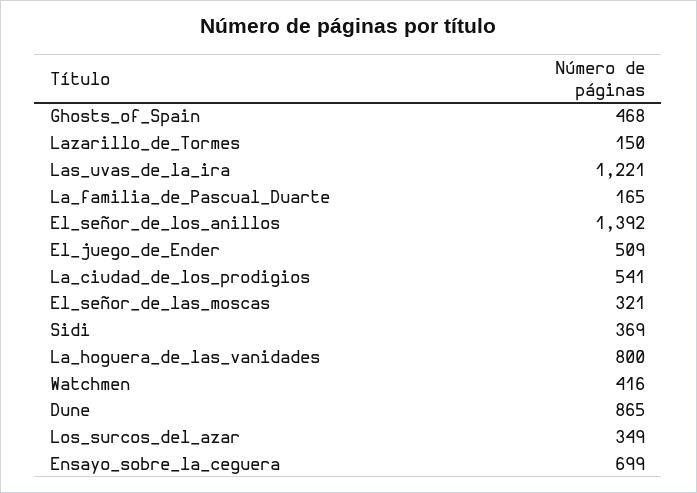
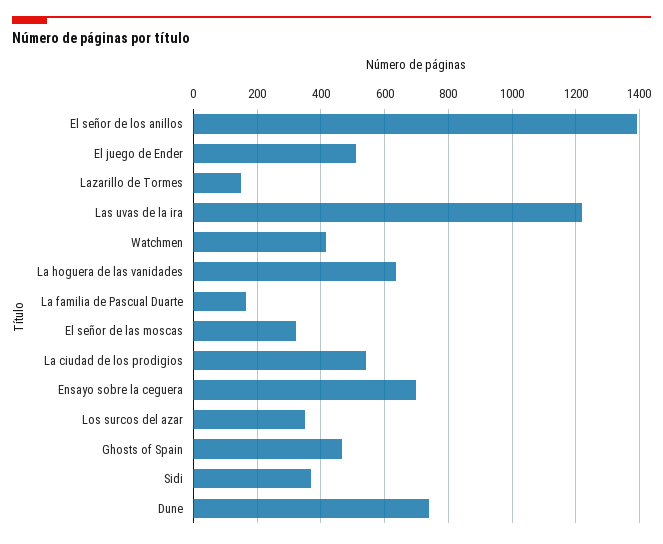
  {
    "Ghosts_of_Spain": 468,
    "Lazarillo_de_Tormes": 150,
    "Las_uvas_de_la_ira": 1221,
    "La_familia_de_Pascual_Duarte": 165,
    "El_señor_de_los_anillos": 1392,
    "El_juego_de_Ender": 509,
    "La_ciudad_de_los_prodigios": 541,
    "El_señor_de_las_moscas": 321,
    "Sidi": 369,
-   "La_hoguera_de_las_vanidades": 800,
+   "La_hoguera_de_las_vanidades": 640,
    "Watchmen": 416,
-   "Dune": 865,
+   "Dune": 740,
    "Los_surcos_del_azar": 349,
    "Ensayo_sobre_la_ceguera": 699
  }

